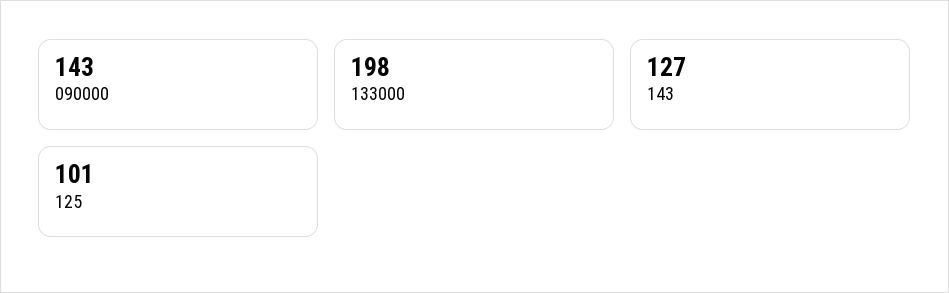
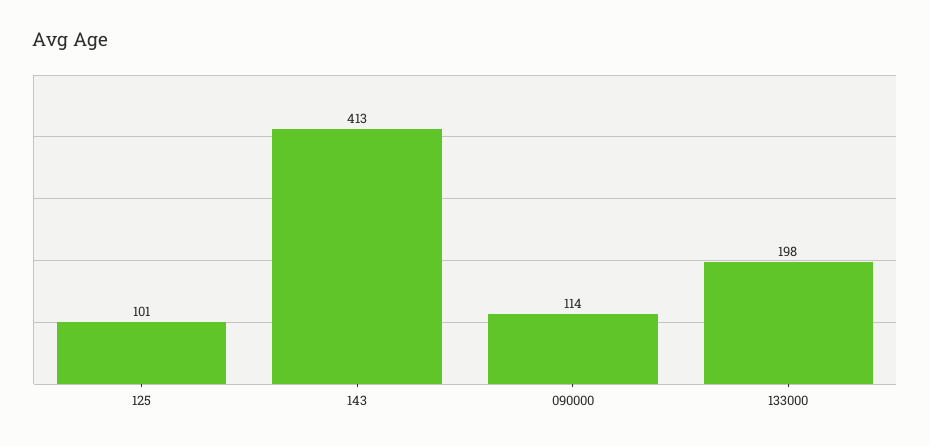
  {
-   "090000": 143,
+   "090000": 114,
    "133000": 198,
-   "143": 127,
+   "143": 413,
    "125": 101
  }

